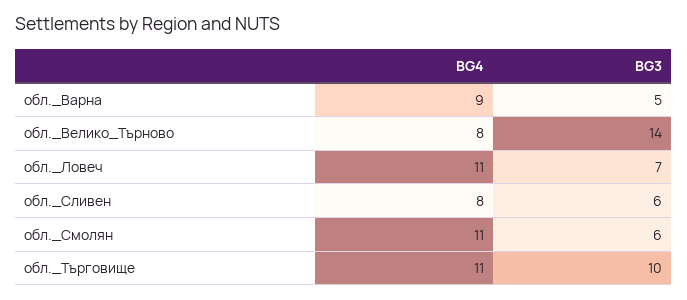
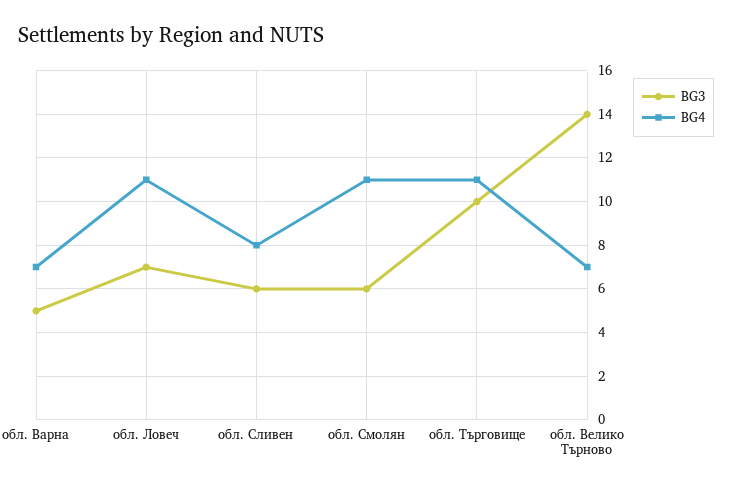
  {
    "BG4": {
-     "обл._Варна": 9,
+     "обл._Варна": 7,
-     "обл._Велико_Търново": 8,
+     "обл._Велико_Търново": 7,
      "обл._Ловеч": 11,
      "обл._Сливен": 8,
      "обл._Смолян": 11,
      "обл._Търговище": 11
    },
    "BG3": {
      "обл._Варна": 5,
      "обл._Велико_Търново": 14,
      "обл._Ловеч": 7,
      "обл._Сливен": 6,
      "обл._Смолян": 6,
      "обл._Търговище": 10
    }
  }

